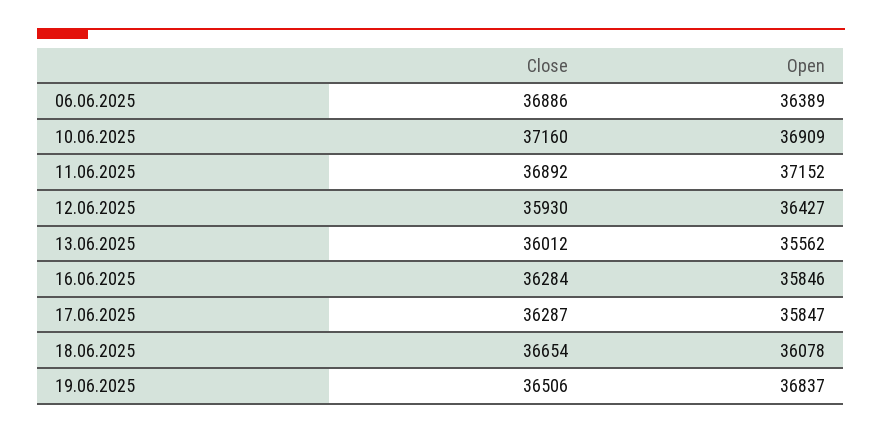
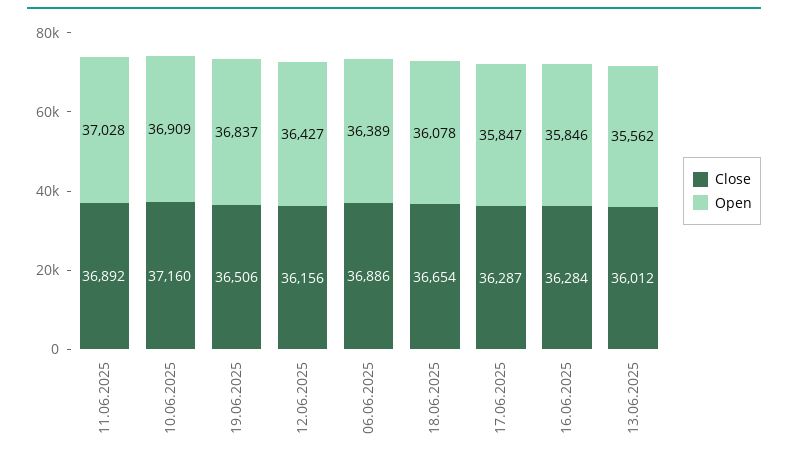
  {
    "Close": {
      "06.06.2025": 36886,
      "10.06.2025": 37160,
      "11.06.2025": 36892,
-     "12.06.2025": 35930,
+     "12.06.2025": 36156,
      "13.06.2025": 36012,
      "16.06.2025": 36284,
      "17.06.2025": 36287,
      "18.06.2025": 36654,
      "19.06.2025": 36506
    },
    "Open": {
      "06.06.2025": 36389,
      "10.06.2025": 36909,
-     "11.06.2025": 37152,
+     "11.06.2025": 37028,
      "12.06.2025": 36427,
      "13.06.2025": 35562,
      "16.06.2025": 35846,
      "17.06.2025": 35847,
      "18.06.2025": 36078,
      "19.06.2025": 36837
    }
  }

